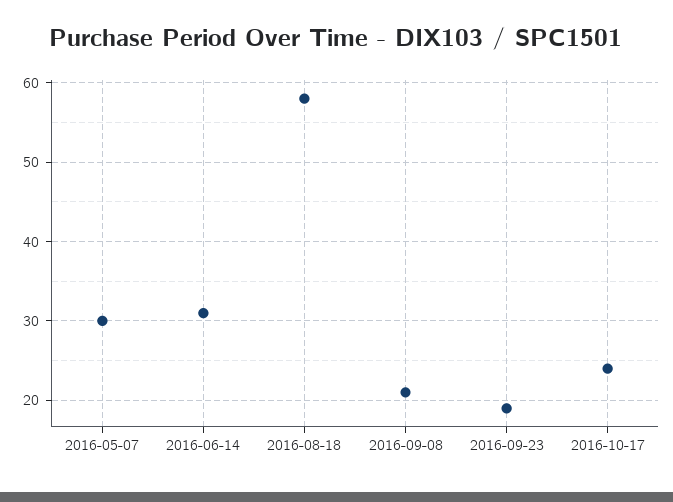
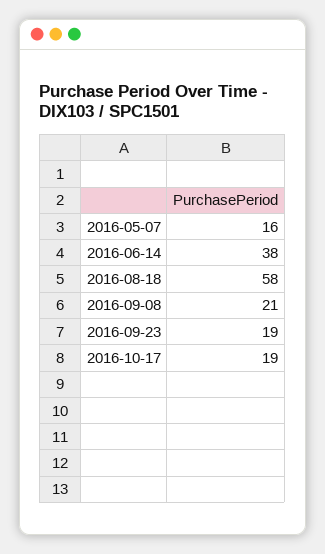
  {
-   "2016-05-07": 30,
+   "2016-05-07": 16,
-   "2016-06-14": 31,
+   "2016-06-14": 38,
    "2016-08-18": 58,
    "2016-09-08": 21,
    "2016-09-23": 19,
-   "2016-10-17": 24
+   "2016-10-17": 19
  }

